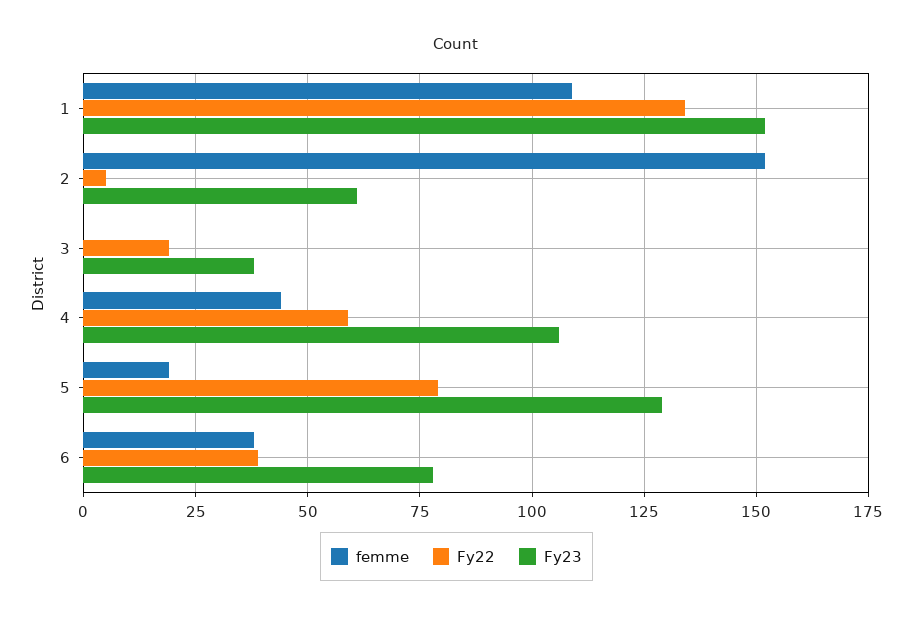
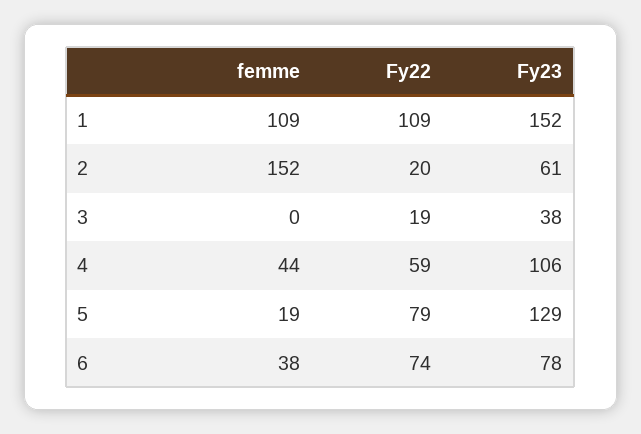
  {
    "femme": {
      "1": 109,
      "2": 152,
      "3": 0,
      "4": 44,
      "5": 19,
      "6": 38
    },
    "Fy22": {
-     "1": 135,
+     "1": 109,
-     "2": 5,
+     "2": 20,
      "3": 19,
      "4": 59,
      "5": 79,
-     "6": 40
+     "6": 74
    },
    "Fy23": {
      "1": 152,
      "2": 61,
      "3": 38,
      "4": 106,
      "5": 129,
      "6": 78
    }
  }

